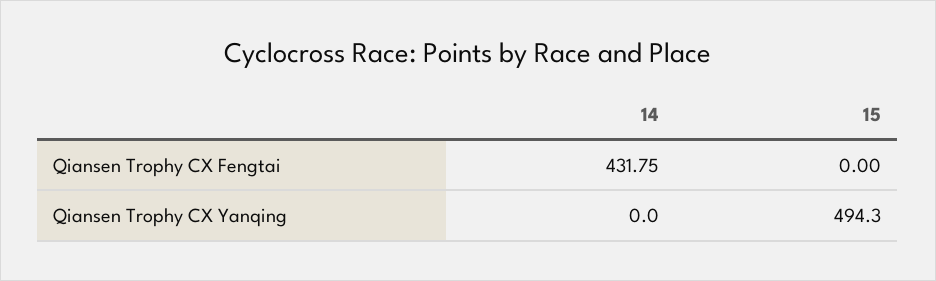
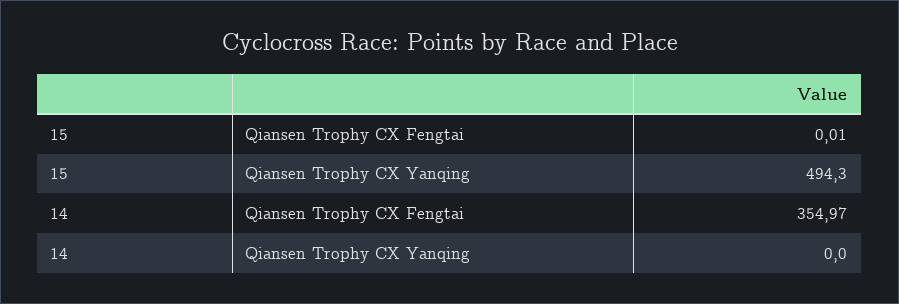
  {
    "14": {
-     "Qiansen Trophy CX Fengtai": 431.75,
+     "Qiansen Trophy CX Fengtai": 354.97,
      "Qiansen Trophy CX Yanqing": 0
    },
    "15": {
-     "Qiansen Trophy CX Fengtai": 0,
+     "Qiansen Trophy CX Fengtai": 0.01,
      "Qiansen Trophy CX Yanqing": 494.3
    }
  }

